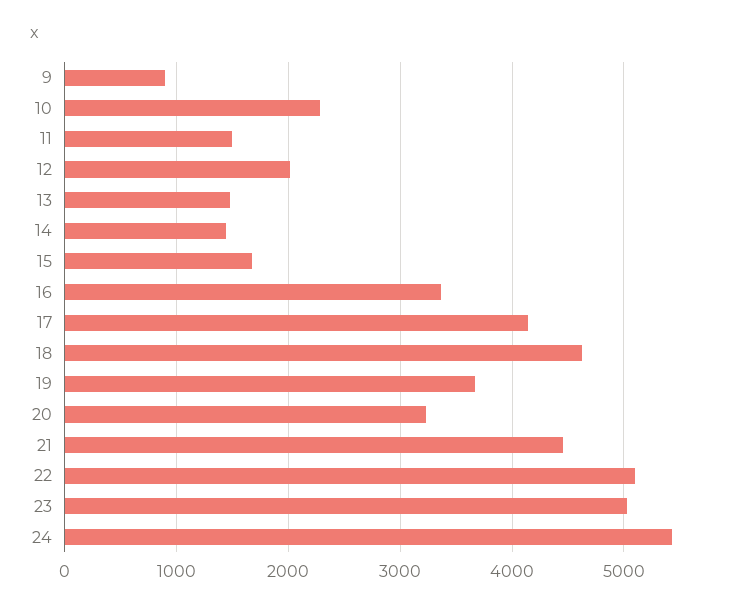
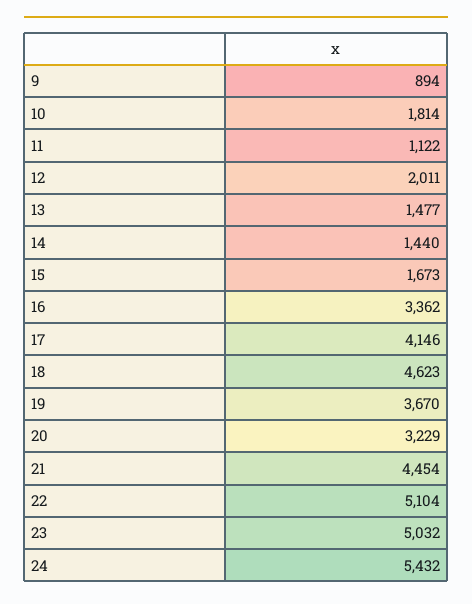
  {
    "9": 894,
-   "10": 2300,
+   "10": 1814,
-   "11": 1500,
+   "11": 1122,
    "12": 2011,
    "13": 1477,
    "14": 1440,
    "15": 1673,
    "16": 3362,
    "17": 4146,
    "18": 4623,
    "19": 3670,
    "20": 3229,
    "21": 4454,
    "22": 5104,
    "23": 5032,
    "24": 5432
  }

